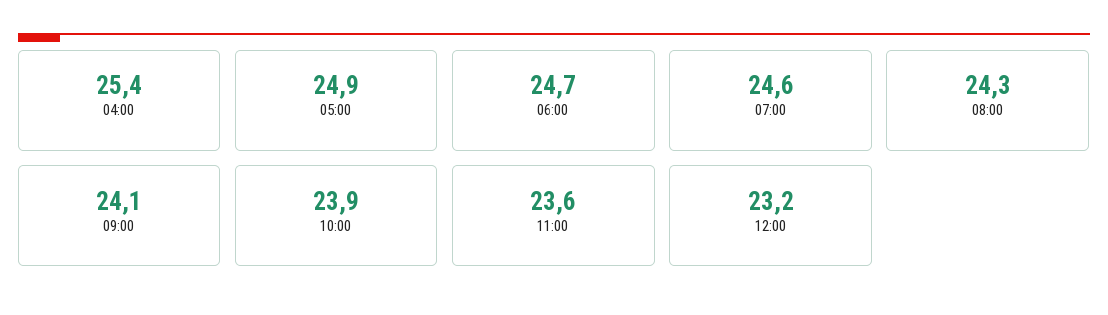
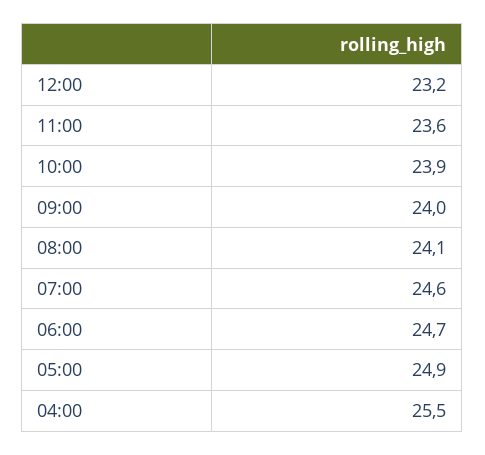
  {
-   "04:00": 25.4,
+   "04:00": 25.5,
    "05:00": 24.9,
    "06:00": 24.7,
    "07:00": 24.6,
-   "08:00": 24.3,
+   "08:00": 24.1,
-   "09:00": 24.1,
+   "09:00": 24,
    "10:00": 23.9,
    "11:00": 23.6,
    "12:00": 23.2
  }

